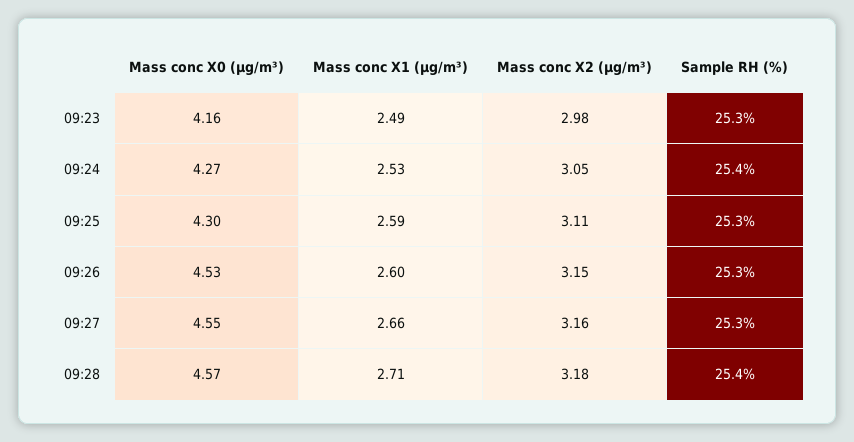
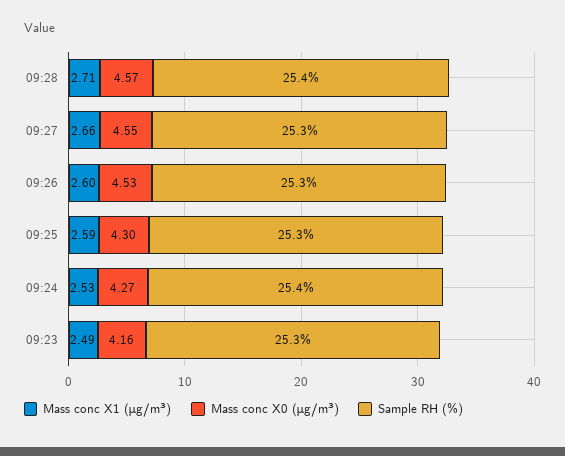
  {
    "Mass conc X0 (μg/m³)": {
      "09:23": 4.16,
      "09:24": 4.27,
      "09:25": 4.3,
      "09:26": 4.53,
      "09:27": 4.55,
      "09:28": 4.57
    },
    "Mass conc X1 (μg/m³)": {
      "09:23": 2.49,
      "09:24": 2.53,
      "09:25": 2.59,
      "09:26": 2.6,
      "09:27": 2.66,
      "09:28": 2.71
    },
-   "Mass conc X2 (μg/m³)": {
-     "09:23": 2.98,
-     "09:24": 3.05,
-     "09:25": 3.11,
-     "09:26": 3.15,
-     "09:27": 3.16,
-     "09:28": 3.18
-   },
    "Sample RH (%)": {
      "09:23": 25.3,
      "09:24": 25.4,
      "09:25": 25.3,
      "09:26": 25.3,
      "09:27": 25.3,
      "09:28": 25.4
    }
  }

